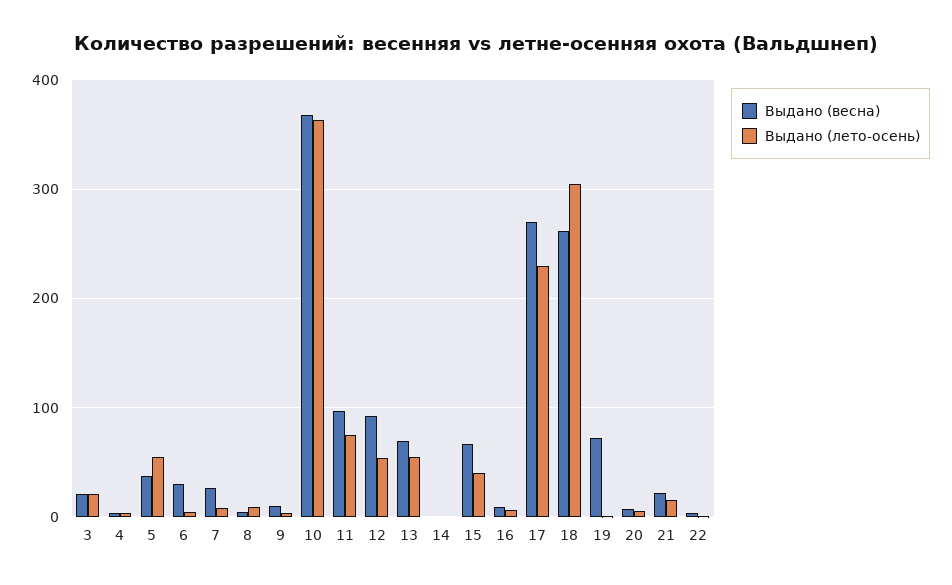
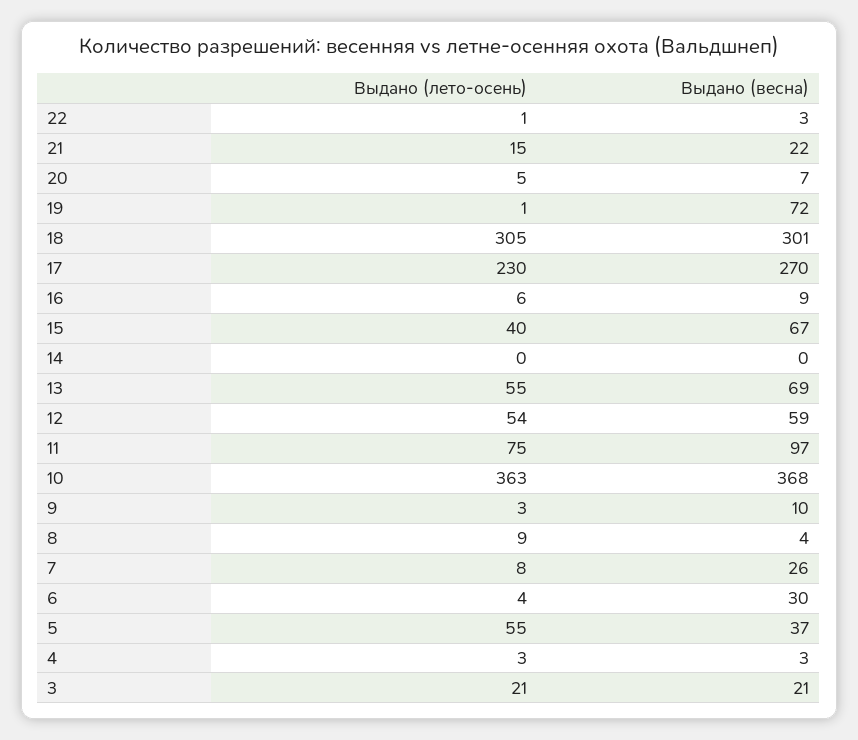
  {
    "Выдано (весна)": {
      "3": 21,
      "4": 3,
      "5": 37,
      "6": 30,
      "7": 26,
      "8": 4,
      "9": 10,
      "10": 368,
      "11": 97,
-     "12": 90,
+     "12": 59,
      "13": 69,
      "14": 0,
      "15": 67,
      "16": 9,
      "17": 270,
-     "18": 260,
+     "18": 301,
      "19": 72,
      "20": 7,
      "21": 22,
      "22": 3
    },
    "Выдано (лето-осень)": {
      "3": 21,
      "4": 3,
      "5": 55,
      "6": 4,
      "7": 8,
      "8": 9,
      "9": 3,
      "10": 363,
      "11": 75,
      "12": 54,
      "13": 55,
      "14": 0,
      "15": 40,
      "16": 6,
      "17": 230,
      "18": 305,
      "19": 1,
      "20": 5,
      "21": 15,
      "22": 1
    }
  }

